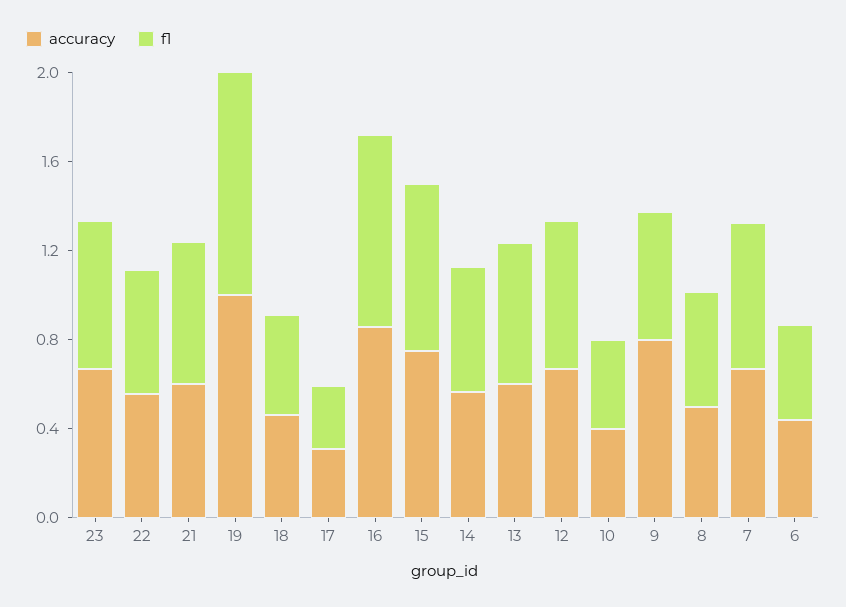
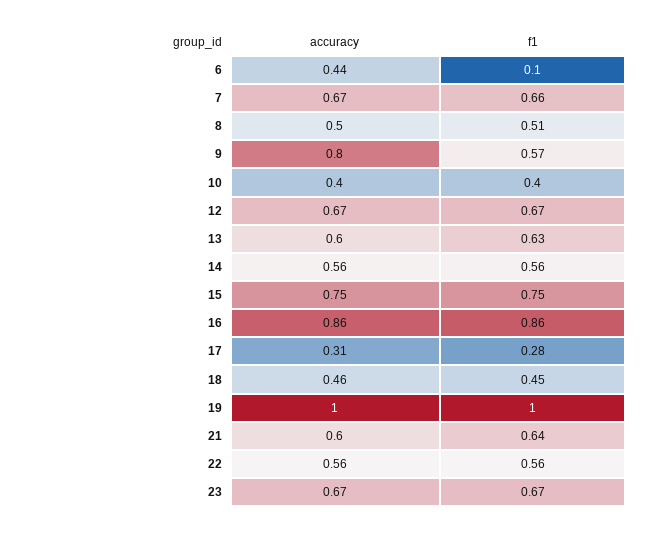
  {
    "accuracy": {
      "23": 0.67,
      "22": 0.56,
      "21": 0.6,
      "19": 1,
      "18": 0.46,
      "17": 0.31,
      "16": 0.86,
      "15": 0.75,
      "14": 0.56,
      "13": 0.6,
      "12": 0.67,
      "10": 0.4,
      "9": 0.8,
      "8": 0.5,
      "7": 0.67,
      "6": 0.44
    },
    "f1": {
      "23": 0.67,
      "22": 0.56,
      "21": 0.64,
      "19": 1,
      "18": 0.45,
      "17": 0.28,
      "16": 0.86,
      "15": 0.75,
      "14": 0.56,
      "13": 0.63,
      "12": 0.67,
      "10": 0.4,
      "9": 0.57,
      "8": 0.51,
      "7": 0.66,
-     "6": 0.4
+     "6": 0.1
    }
  }

